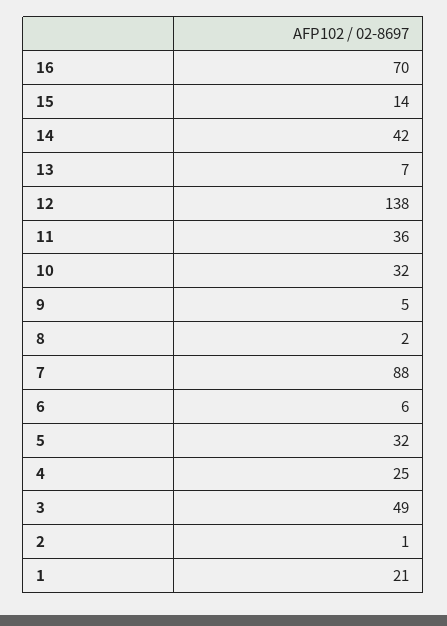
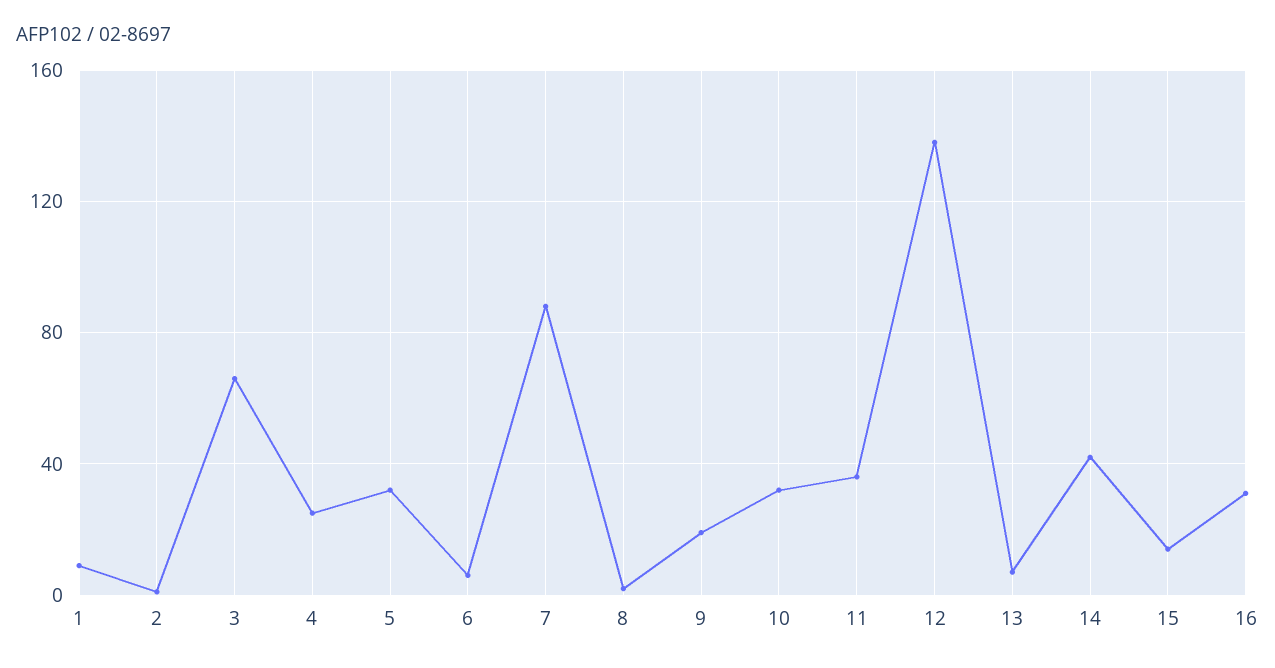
  {
-   "16": 70,
+   "16": 30,
    "15": 14,
    "14": 42,
    "13": 7,
    "12": 138,
    "11": 36,
    "10": 32,
-   "9": 5,
+   "9": 20,
    "8": 2,
    "7": 88,
    "6": 6,
    "5": 32,
    "4": 25,
-   "3": 49,
+   "3": 65,
    "2": 1,
-   "1": 21
+   "1": 10
  }

